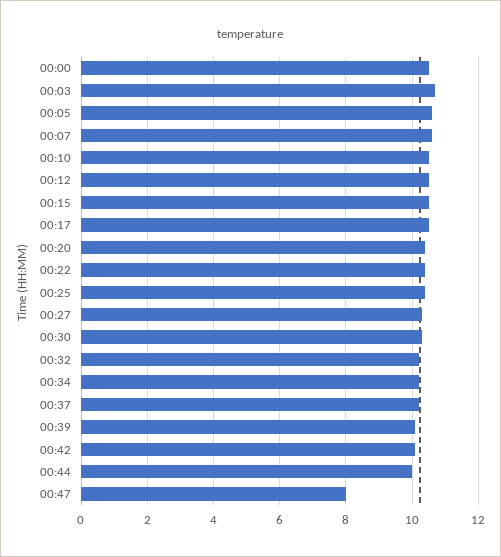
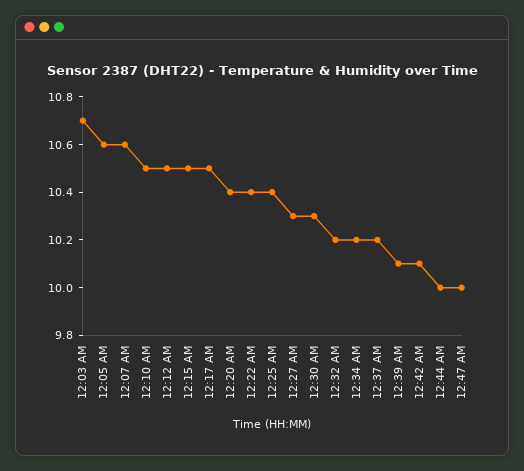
  {
-   "00:00": 10.5,
    "00:03": 10.7,
    "00:05": 10.6,
    "00:07": 10.6,
    "00:10": 10.5,
    "00:12": 10.5,
    "00:15": 10.5,
    "00:17": 10.5,
    "00:20": 10.4,
    "00:22": 10.4,
    "00:25": 10.4,
    "00:27": 10.3,
    "00:30": 10.3,
    "00:32": 10.2,
    "00:34": 10.2,
    "00:37": 10.2,
    "00:39": 10.1,
    "00:42": 10.1,
    "00:44": 10,
-   "00:47": 8
+   "00:47": 10
  }

